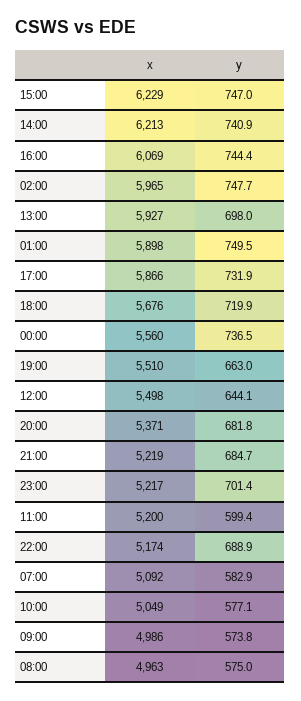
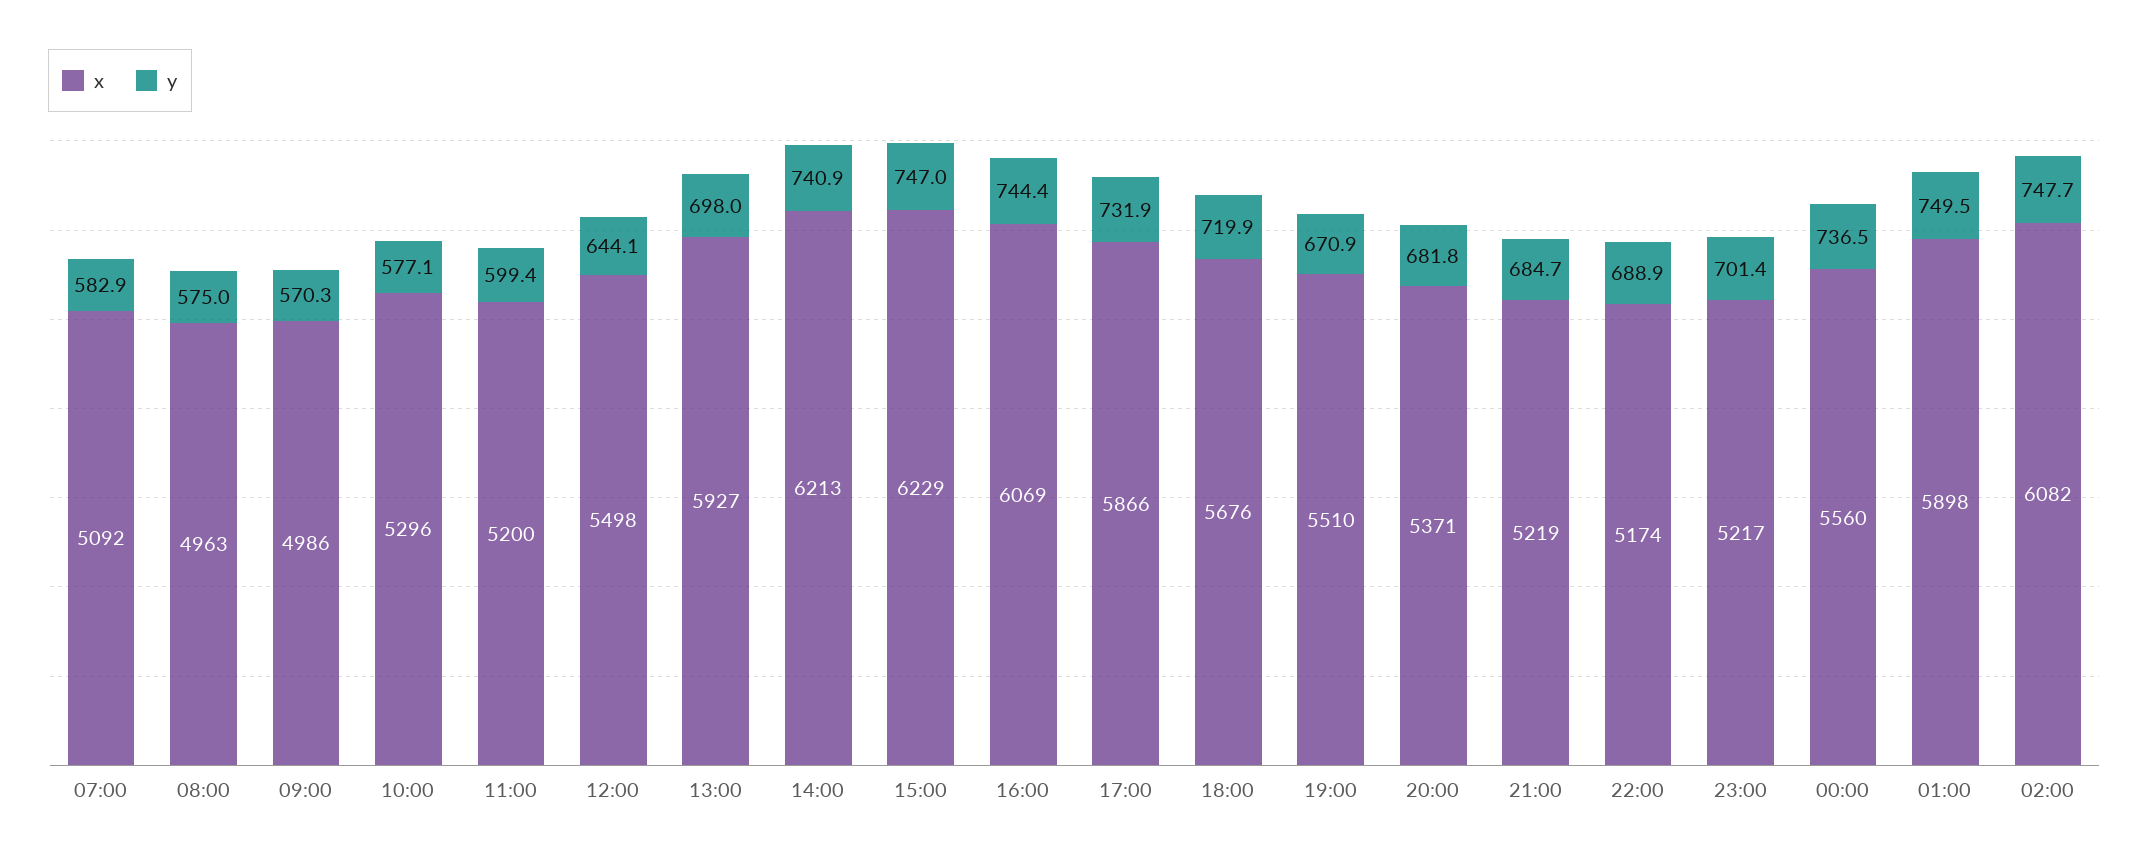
  {
    "x": {
      "15:00": 6229,
      "14:00": 6213,
      "16:00": 6069,
-     "02:00": 5965,
+     "02:00": 6082,
      "13:00": 5927,
      "01:00": 5898,
      "17:00": 5866,
      "18:00": 5676,
      "00:00": 5560,
      "19:00": 5510,
      "12:00": 5498,
      "20:00": 5371,
      "21:00": 5219,
      "23:00": 5217,
      "11:00": 5200,
      "22:00": 5174,
      "07:00": 5092,
-     "10:00": 5049,
+     "10:00": 5296,
      "09:00": 4986,
      "08:00": 4963
    },
    "y": {
      "15:00": 747,
      "14:00": 740.9,
      "16:00": 744.4,
      "02:00": 747.7,
      "13:00": 698,
      "01:00": 749.5,
      "17:00": 731.9,
      "18:00": 719.9,
      "00:00": 736.5,
-     "19:00": 663,
+     "19:00": 670.9,
      "12:00": 644.1,
      "20:00": 681.8,
      "21:00": 684.7,
      "23:00": 701.4,
      "11:00": 599.4,
      "22:00": 688.9,
      "07:00": 582.9,
      "10:00": 577.1,
-     "09:00": 573.8,
+     "09:00": 570.3,
      "08:00": 575
    }
  }

